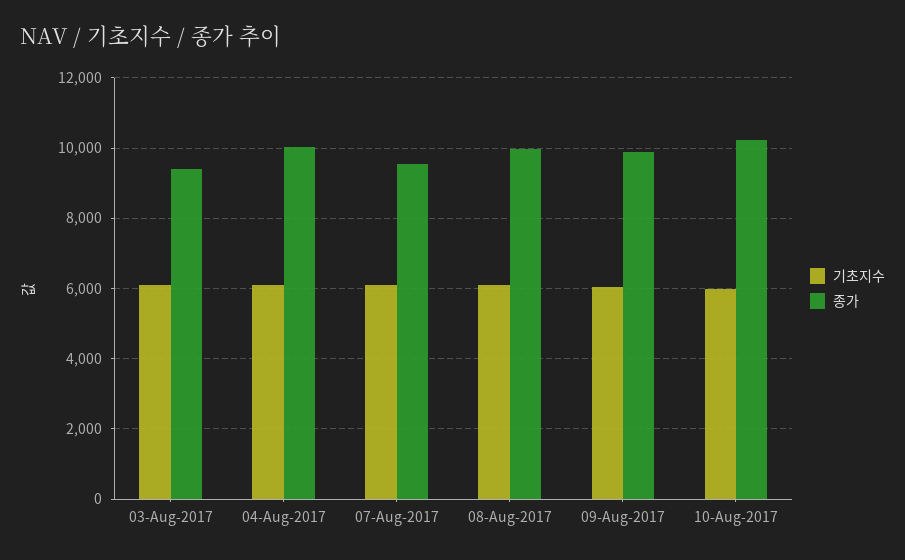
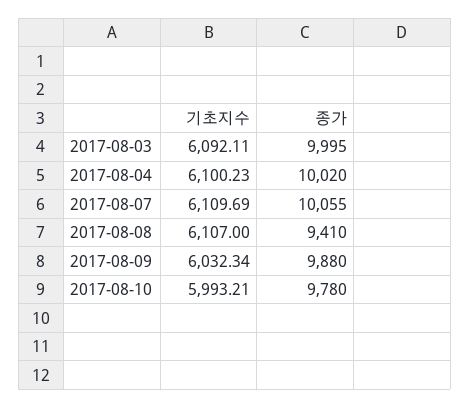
  {
    "기초지수": {
      "03-Aug-2017": 6092.11,
      "04-Aug-2017": 6100.23,
      "07-Aug-2017": 6109.69,
      "08-Aug-2017": 6107,
      "09-Aug-2017": 6032.34,
      "10-Aug-2017": 5993.21
    },
    "종가": {
-     "03-Aug-2017": 9400,
+     "03-Aug-2017": 9995,
      "04-Aug-2017": 10020,
-     "07-Aug-2017": 9600,
+     "07-Aug-2017": 10055,
-     "08-Aug-2017": 10000,
+     "08-Aug-2017": 9410,
      "09-Aug-2017": 9880,
-     "10-Aug-2017": 10200
+     "10-Aug-2017": 9780
    }
  }

